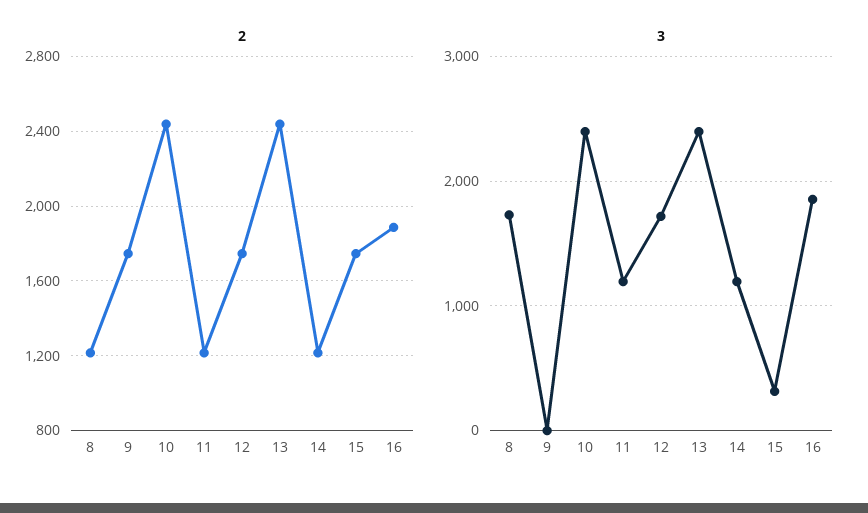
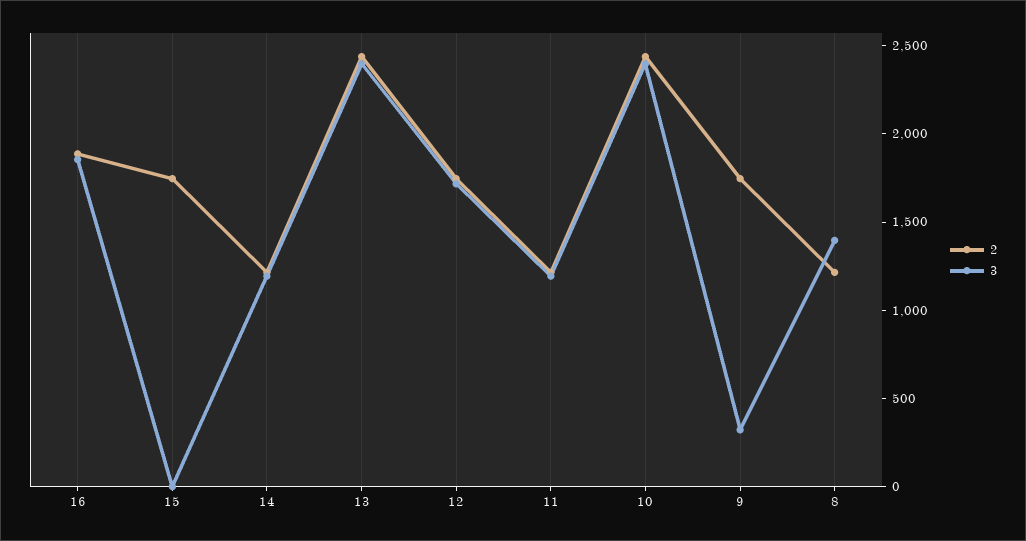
  {
    "2": {
      "8": 1200,
      "9": 1750,
      "10": 2450,
      "11": 1200,
      "12": 1750,
      "13": 2450,
      "14": 1200,
      "15": 1750,
      "16": 1900
    },
    "3": {
-     "8": 1700,
+     "8": 1400,
-     "9": 0,
+     "9": 300,
      "10": 2400,
      "11": 1200,
      "12": 1700,
      "13": 2400,
      "14": 1200,
-     "15": 300,
+     "15": 0,
      "16": 1900
    }
  }

